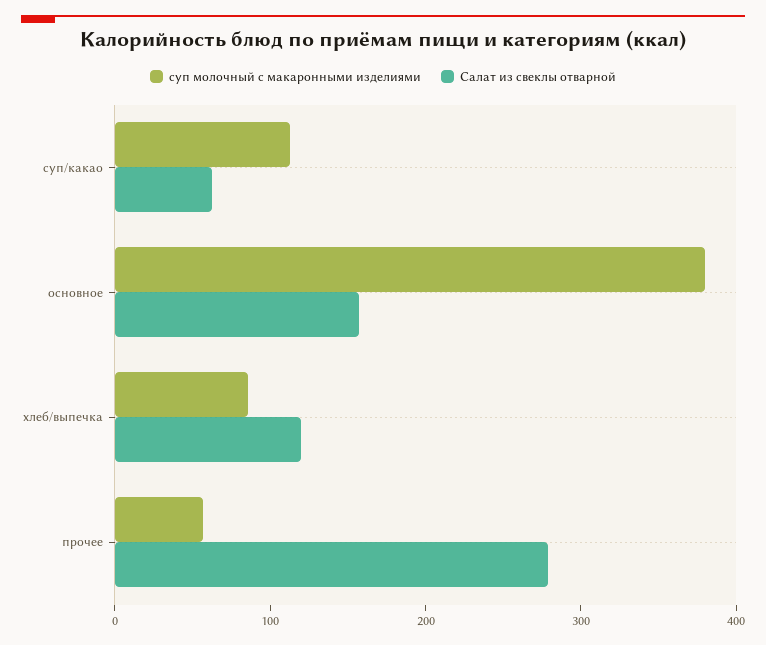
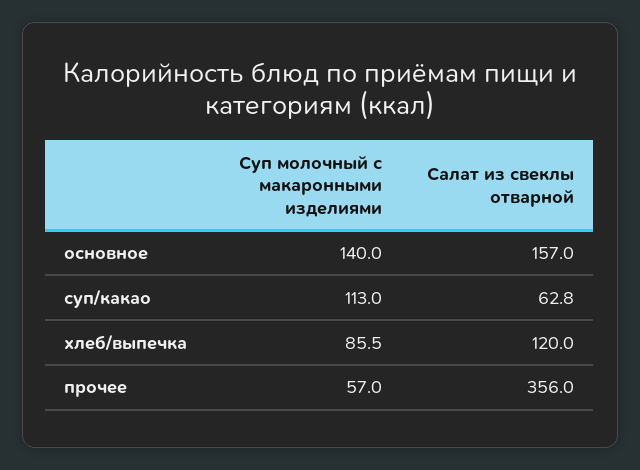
  {
    "суп молочный с макаронными изделиями": {
      "суп/какао": 113,
-     "основное": 380,
+     "основное": 140,
      "хлеб/выпечка": 85.5,
      "прочее": 57
    },
    "Салат из свеклы отварной": {
      "суп/какао": 62.8,
      "основное": 157,
      "хлеб/выпечка": 120,
-     "прочее": 280
+     "прочее": 356
    }
  }

